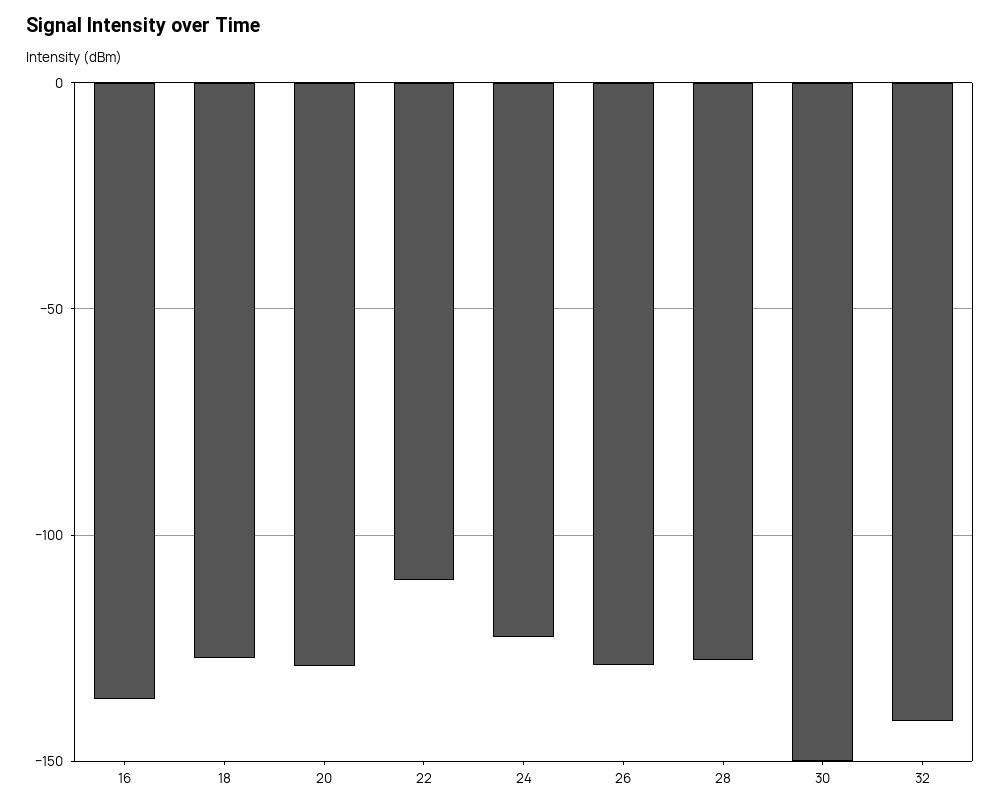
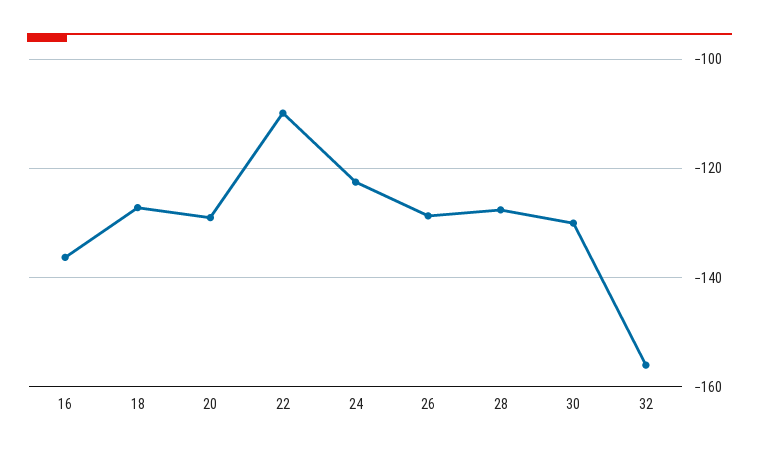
  {
    "16": -136,
    "18": -128,
    "20": -130,
    "22": -110,
    "24": -122,
    "26": -128,
    "28": -128,
-   "30": -150,
+   "30": -130,
-   "32": -140
+   "32": -156
  }

